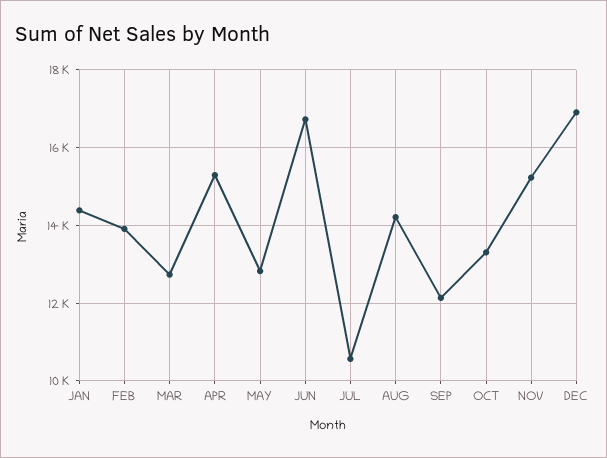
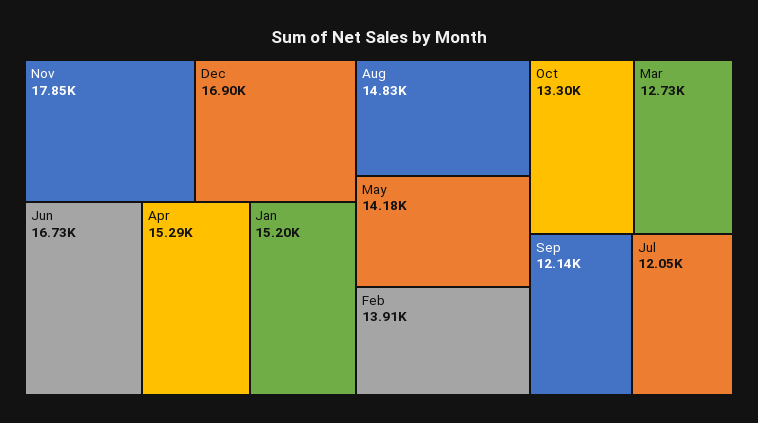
  {
-   "JAN": 14400,
+   "JAN": 15200,
    "FEB": 13910,
    "MAR": 12730,
    "APR": 15290,
-   "MAY": 12800,
+   "MAY": 14180,
    "JUN": 16730,
-   "JUL": 10600,
+   "JUL": 12050,
-   "AUG": 14200,
+   "AUG": 14830,
    "SEP": 12140,
    "OCT": 13300,
-   "NOV": 15200,
+   "NOV": 17850,
    "DEC": 16900
  }

